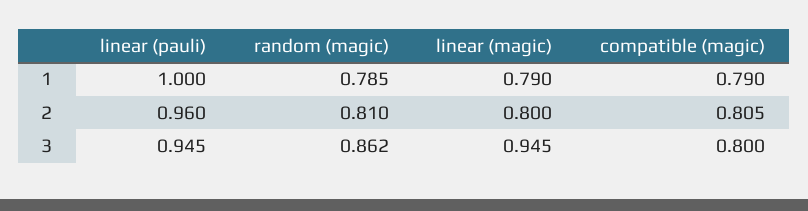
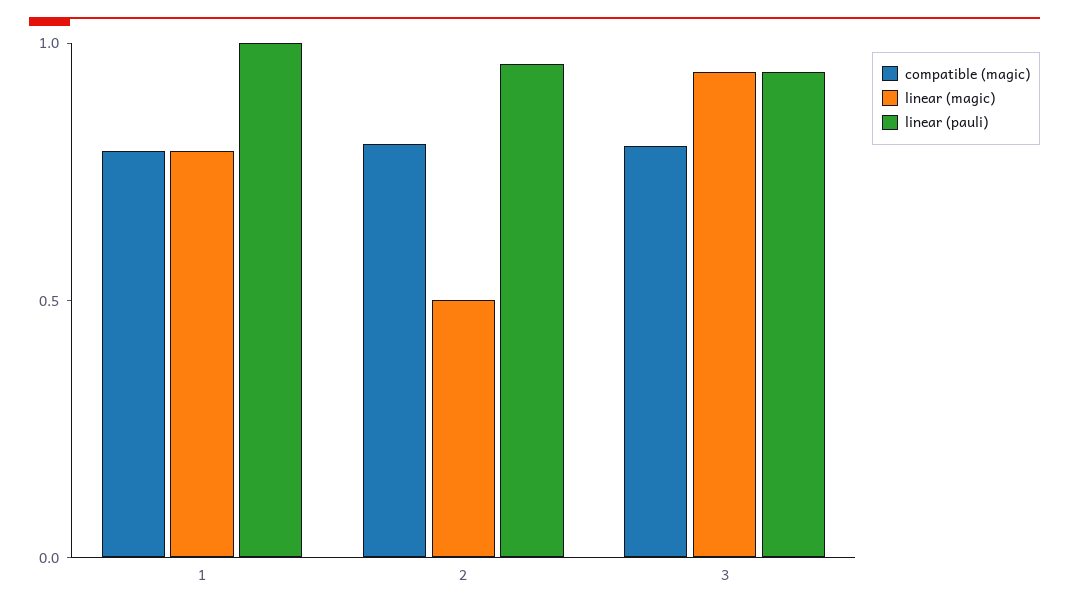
  {
    "linear (pauli)": {
      "1": 1,
      "2": 0.96,
      "3": 0.945
    },
-   "random (magic)": {
-     "1": 0.785,
-     "2": 0.81,
-     "3": 0.862
-   },
    "linear (magic)": {
      "1": 0.79,
-     "2": 0.8,
+     "2": 0.5,
      "3": 0.945
    },
    "compatible (magic)": {
      "1": 0.79,
      "2": 0.805,
      "3": 0.8
    }
  }

